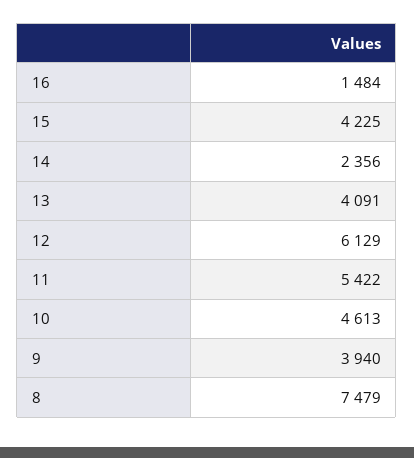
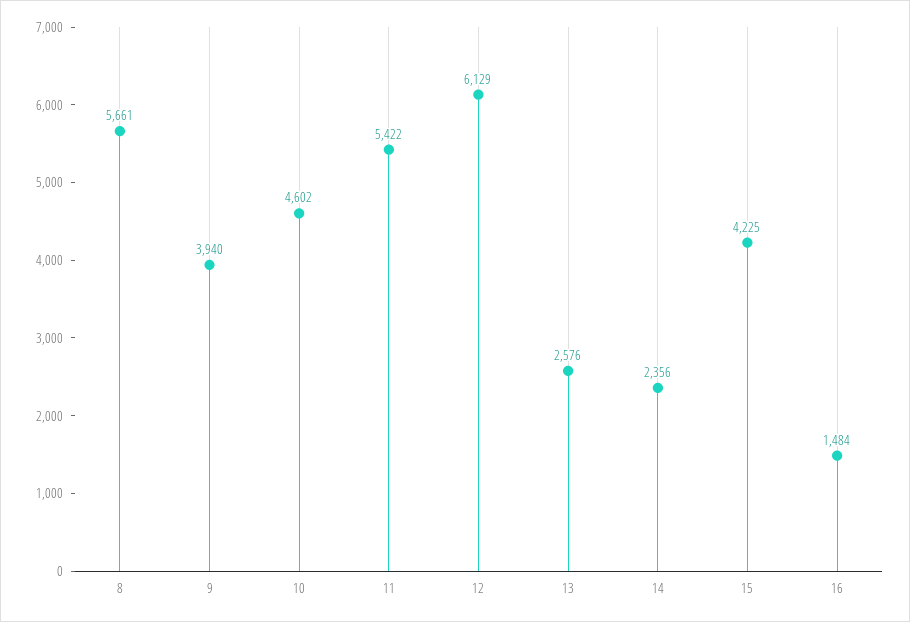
  {
    "16": 1484,
    "15": 4225,
    "14": 2356,
-   "13": 4091,
+   "13": 2576,
    "12": 6129,
    "11": 5422,
-   "10": 4613,
+   "10": 4602,
    "9": 3940,
-   "8": 7479
+   "8": 5661
  }

